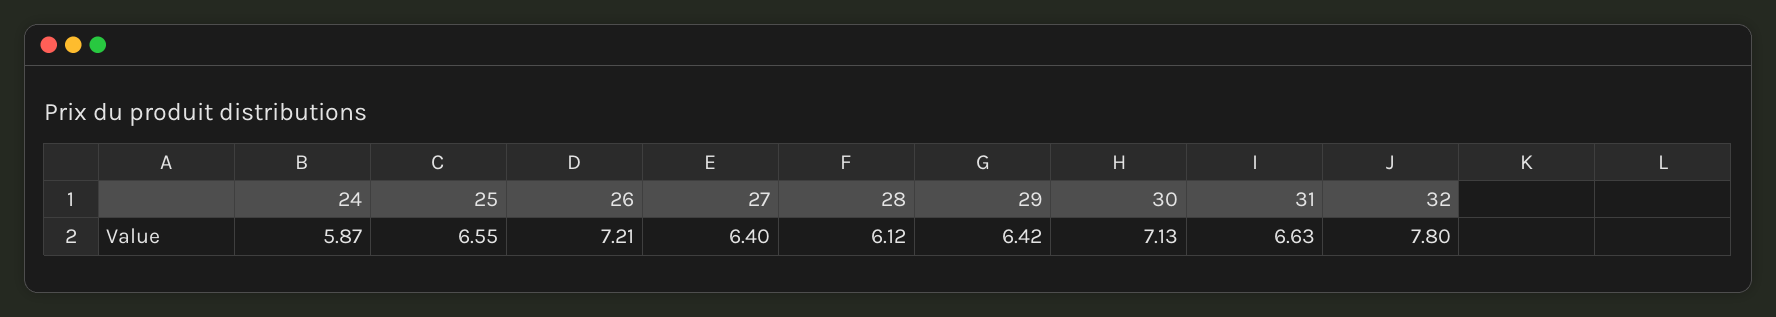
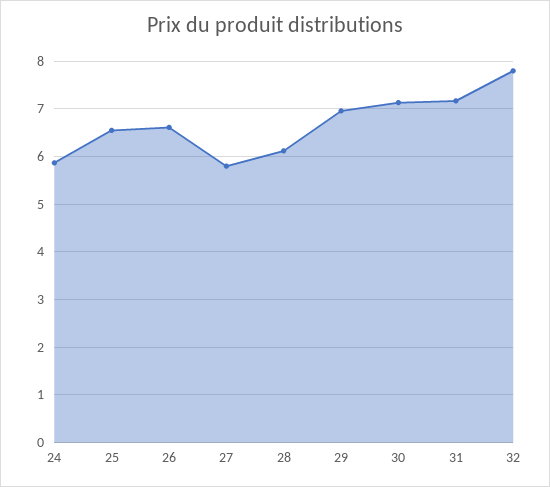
  {
    "24": 5.87,
    "25": 6.55,
-   "26": 7.21,
+   "26": 6.6,
-   "27": 6.4,
+   "27": 5.8,
    "28": 6.12,
-   "29": 6.42,
+   "29": 7,
    "30": 7.13,
-   "31": 6.63,
+   "31": 7.2,
    "32": 7.8
  }

